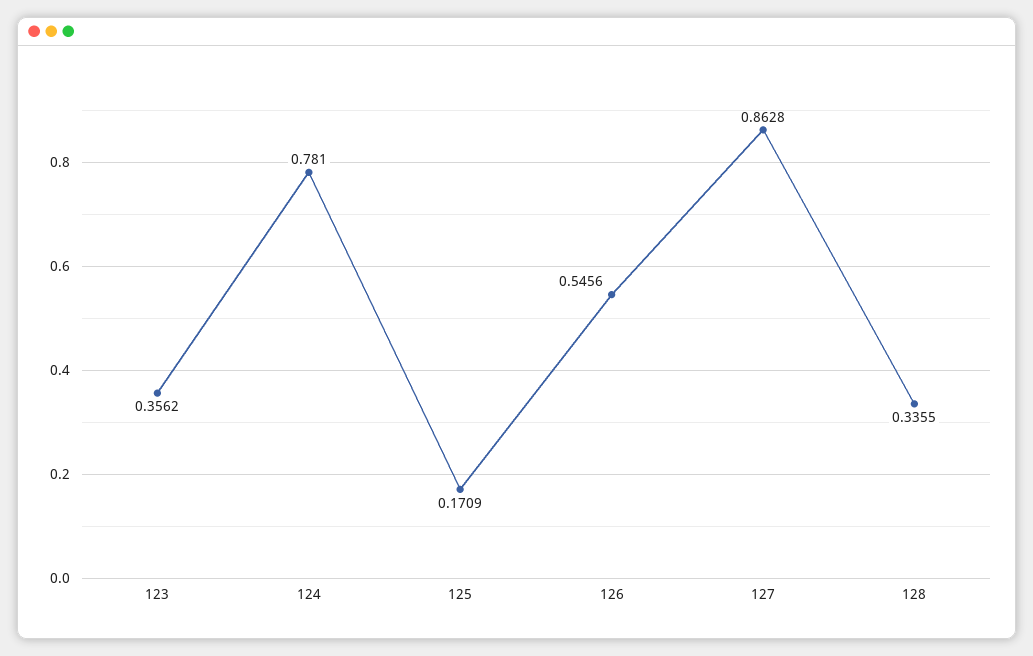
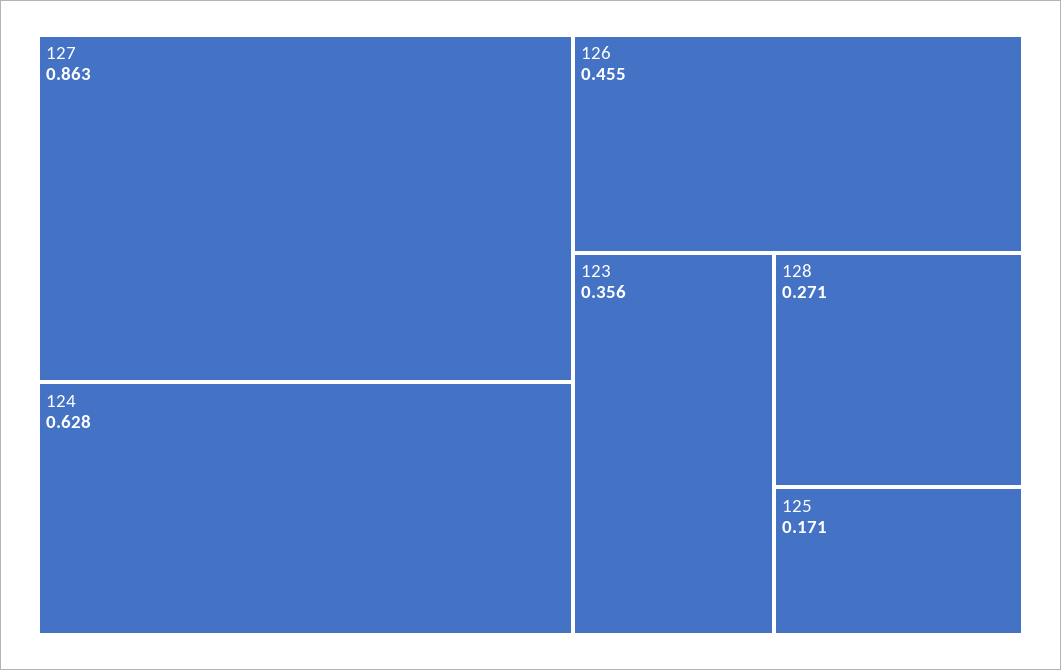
  {
    "123": 0.3562,
-   "124": 0.781,
+   "124": 0.628,
    "125": 0.1709,
-   "126": 0.5456,
+   "126": 0.455,
    "127": 0.8628,
-   "128": 0.3355
+   "128": 0.271
  }

